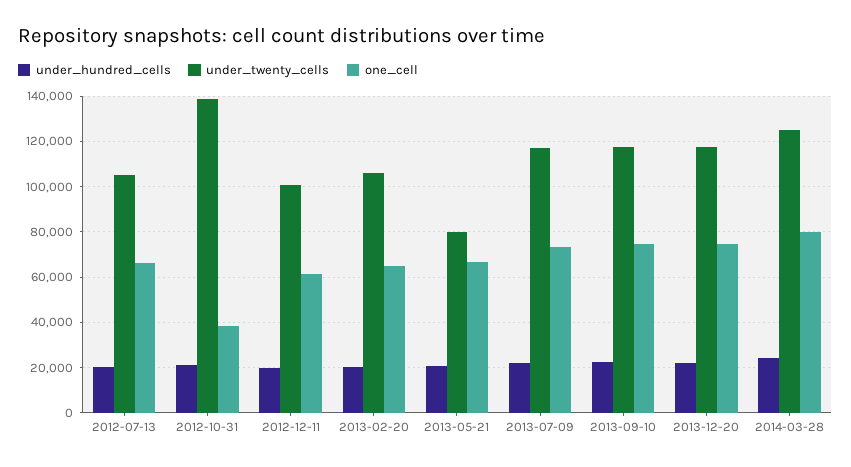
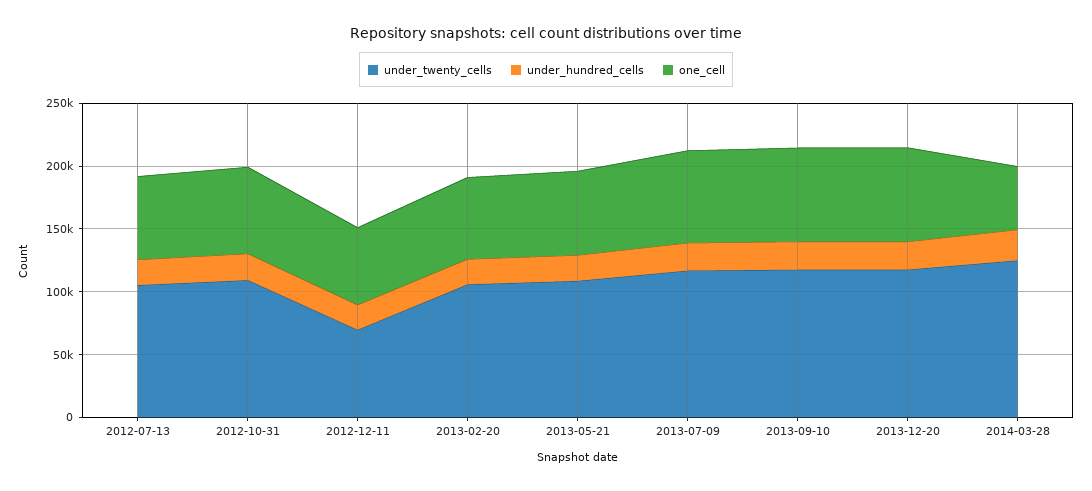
  {
    "under_hundred_cells": {
      "2012-07-13": 20000,
      "2012-10-31": 20000,
      "2012-12-11": 20000,
      "2013-02-20": 20000,
      "2013-05-21": 20000,
      "2013-07-09": 20000,
      "2013-09-10": 20000,
      "2013-12-20": 20000,
      "2014-03-28": 25000
    },
    "under_twenty_cells": {
      "2012-07-13": 105000,
-     "2012-10-31": 140000,
+     "2012-10-31": 110000,
-     "2012-12-11": 100000,
+     "2012-12-11": 70000,
      "2013-02-20": 105000,
-     "2013-05-21": 80000,
+     "2013-05-21": 110000,
      "2013-07-09": 115000,
      "2013-09-10": 120000,
      "2013-12-20": 120000,
      "2014-03-28": 125000
    },
    "one_cell": {
      "2012-07-13": 65000,
-     "2012-10-31": 40000,
+     "2012-10-31": 70000,
      "2012-12-11": 60000,
      "2013-02-20": 65000,
      "2013-05-21": 65000,
      "2013-07-09": 75000,
      "2013-09-10": 75000,
      "2013-12-20": 75000,
-     "2014-03-28": 80000
+     "2014-03-28": 50000
    }
  }

